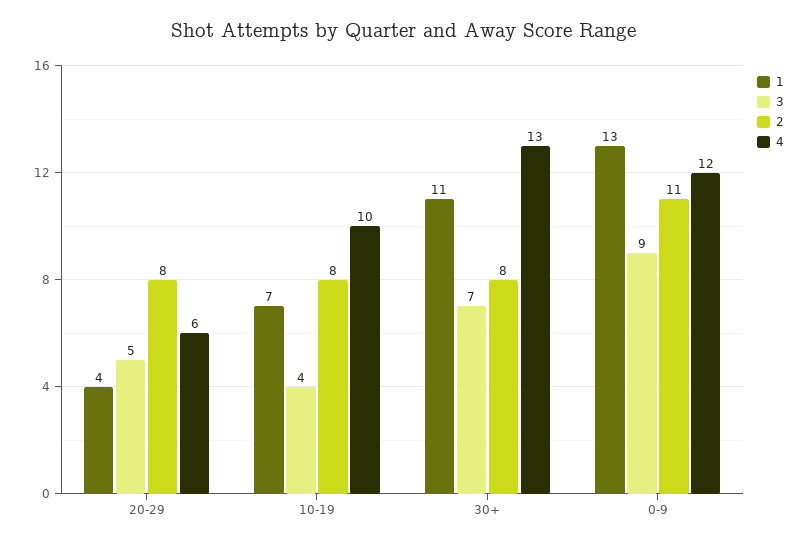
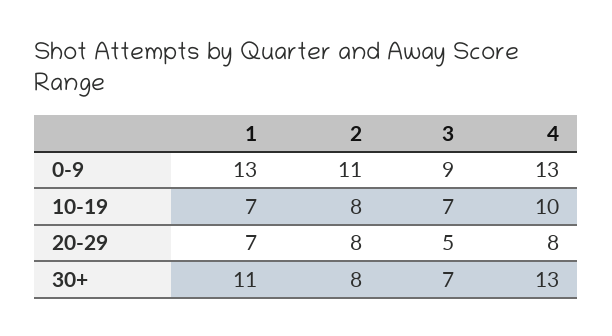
  {
    "1": {
-     "20-29": 4,
+     "20-29": 7,
      "10-19": 7,
      "30+": 11,
      "0-9": 13
    },
    "3": {
      "20-29": 5,
-     "10-19": 4,
+     "10-19": 7,
      "30+": 7,
      "0-9": 9
    },
    "2": {
      "20-29": 8,
      "10-19": 8,
      "30+": 8,
      "0-9": 11
    },
    "4": {
-     "20-29": 6,
+     "20-29": 8,
      "10-19": 10,
      "30+": 13,
-     "0-9": 12
+     "0-9": 13
    }
  }

